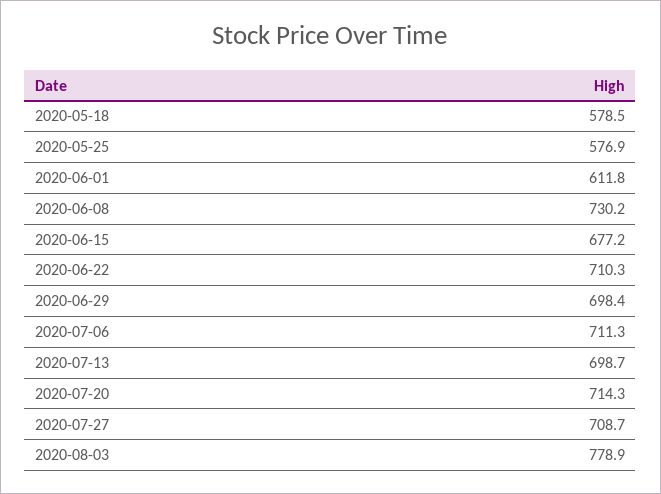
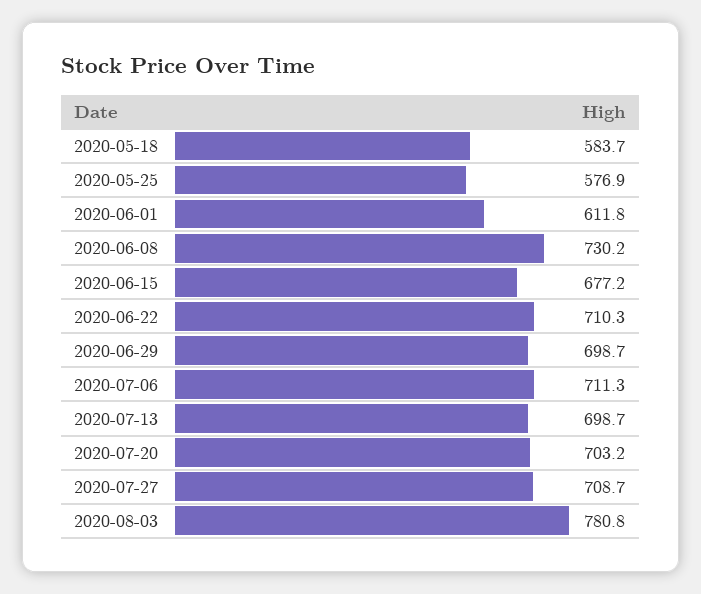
  {
-   "2020-05-18": 578.5,
+   "2020-05-18": 583.7,
    "2020-05-25": 576.9,
    "2020-06-01": 611.8,
    "2020-06-08": 730.2,
    "2020-06-15": 677.2,
    "2020-06-22": 710.3,
-   "2020-06-29": 698.4,
+   "2020-06-29": 698.7,
    "2020-07-06": 711.3,
    "2020-07-13": 698.7,
-   "2020-07-20": 714.3,
+   "2020-07-20": 703.2,
    "2020-07-27": 708.7,
-   "2020-08-03": 778.9
+   "2020-08-03": 780.8
  }

